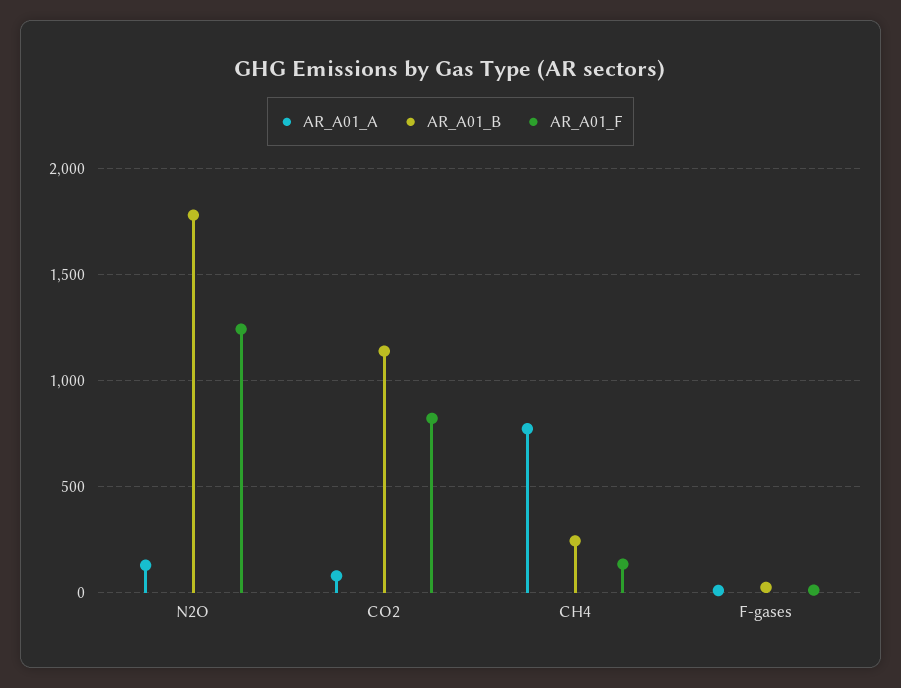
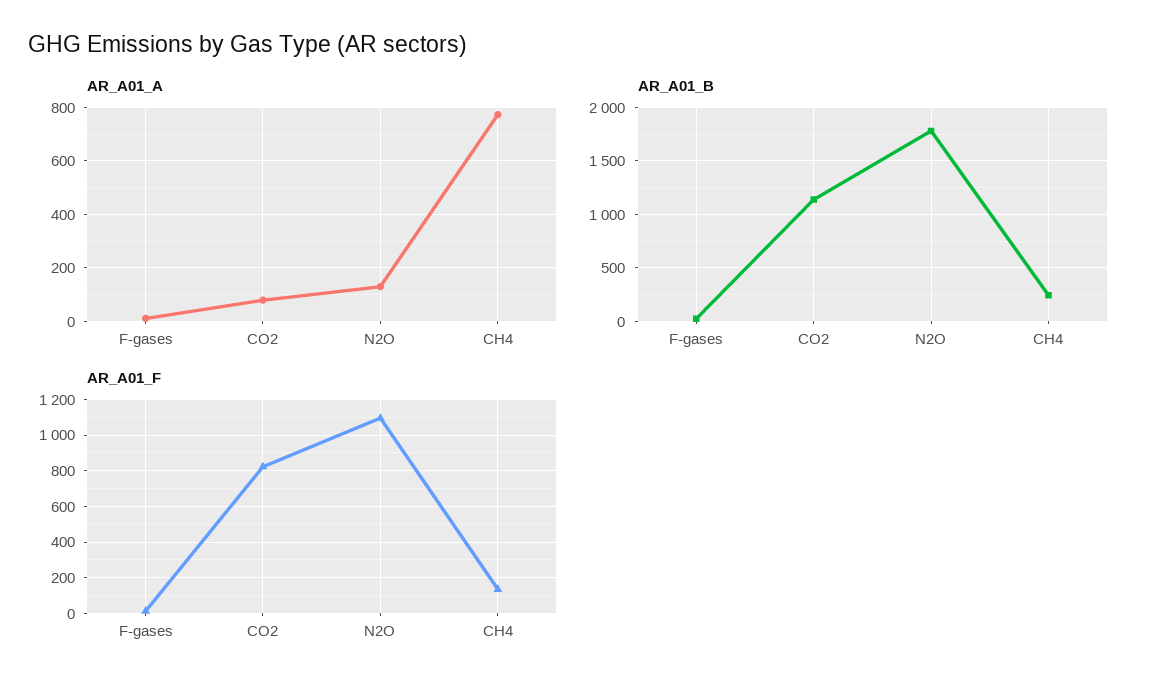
  {
    "AR_A01_A": {
      "N2O": 125,
      "CO2": 75,
      "CH4": 775,
      "F-gases": 0
    },
    "AR_A01_B": {
      "N2O": 1800,
      "CO2": 1150,
      "CH4": 250,
      "F-gases": 50
    },
    "AR_A01_F": {
-     "N2O": 1250,
+     "N2O": 1100,
      "CO2": 800,
      "CH4": 150,
      "F-gases": 0
    }
  }

